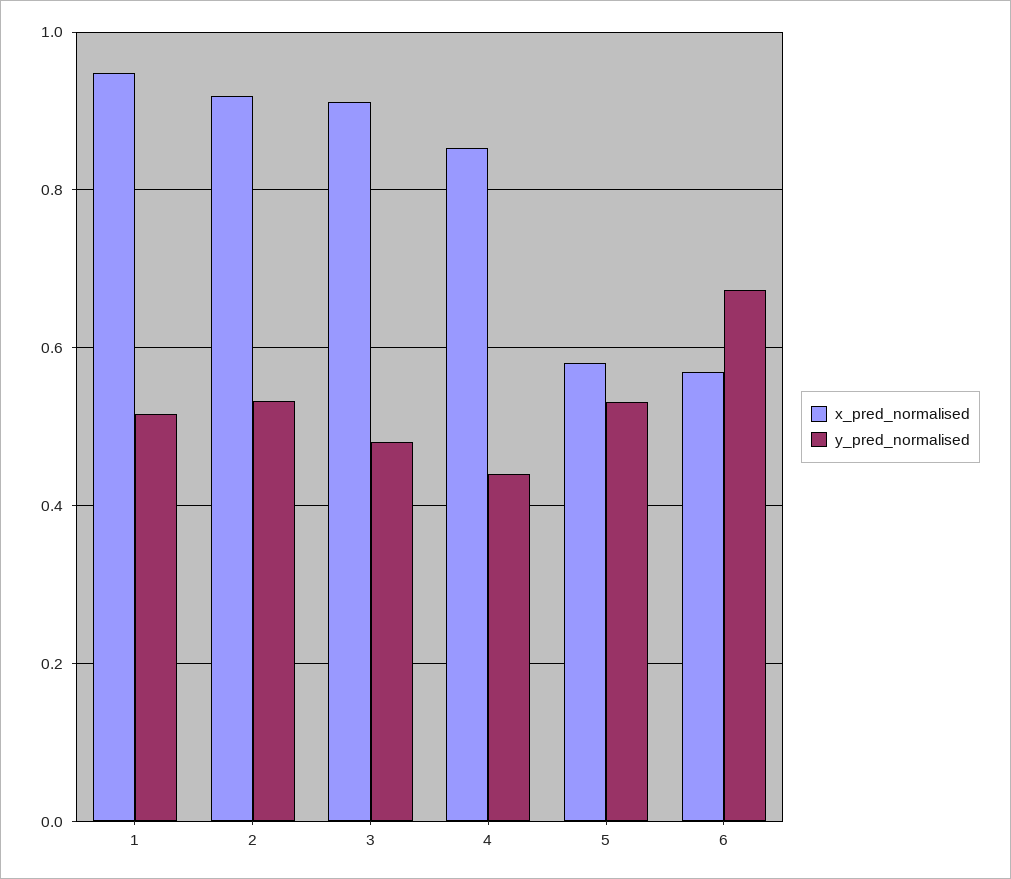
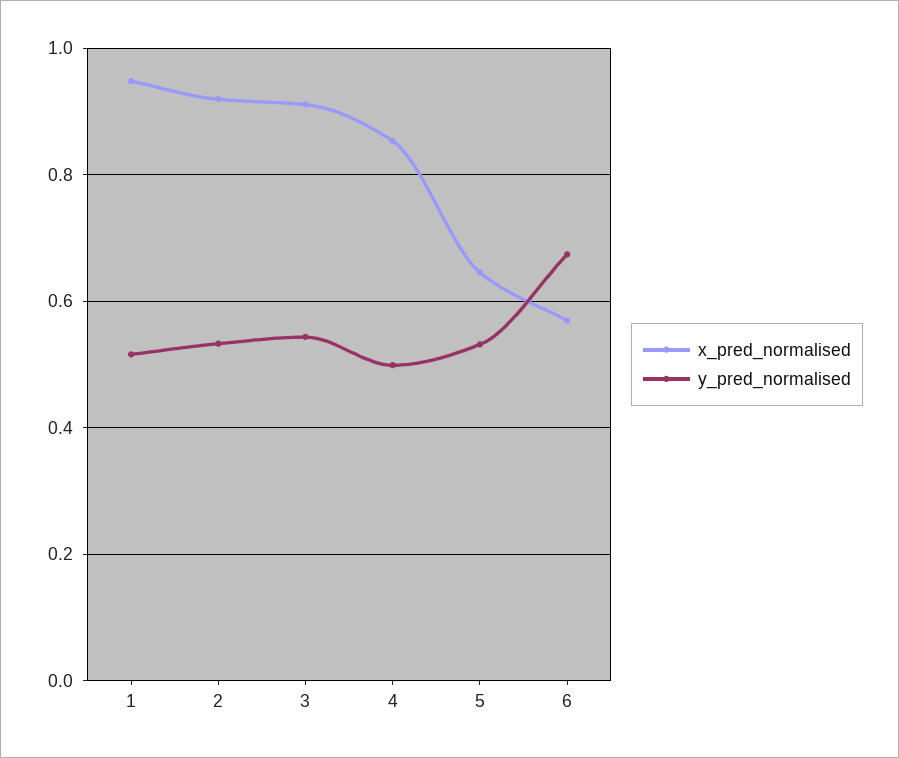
  {
    "x_pred_normalised": {
      "1": 0.94,
      "2": 0.92,
      "3": 0.92,
      "4": 0.86,
-     "5": 0.58,
+     "5": 0.64,
      "6": 0.56
    },
    "y_pred_normalised": {
      "1": 0.52,
      "2": 0.54,
-     "3": 0.48,
+     "3": 0.54,
-     "4": 0.44,
+     "4": 0.5,
      "5": 0.54,
      "6": 0.68
    }
  }

